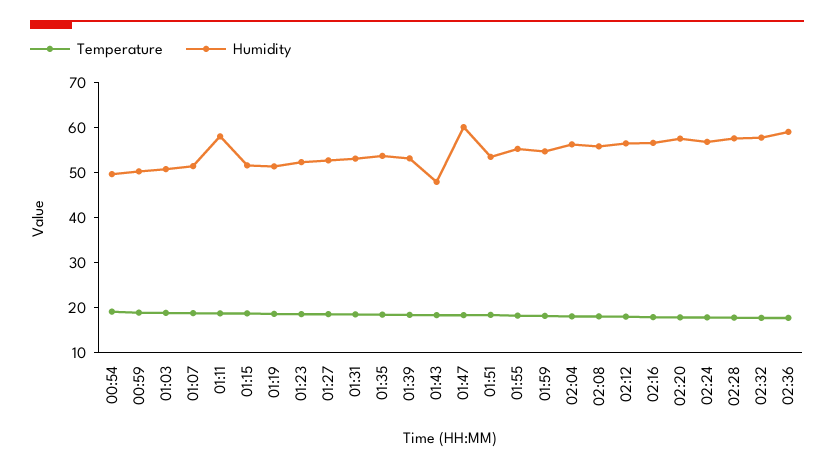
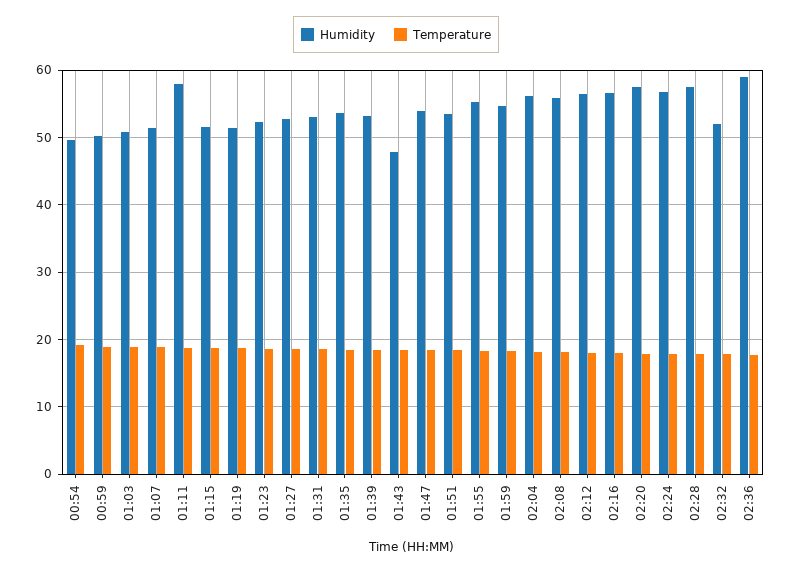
  {
    "Temperature": {
      "00:54": 19,
      "00:59": 19,
      "01:03": 19,
      "01:07": 19,
      "01:11": 19,
      "01:15": 19,
      "01:19": 19,
      "01:23": 19,
      "01:27": 19,
      "01:31": 19,
      "01:35": 19,
      "01:39": 18,
      "01:43": 18,
      "01:47": 18,
      "01:51": 18,
      "01:55": 18,
      "01:59": 18,
      "02:04": 18,
      "02:08": 18,
      "02:12": 18,
      "02:16": 18,
      "02:20": 18,
      "02:24": 18,
      "02:28": 18,
      "02:32": 18,
      "02:36": 18
    },
    "Humidity": {
      "00:54": 50,
      "00:59": 50,
      "01:03": 51,
      "01:07": 51,
      "01:11": 58,
      "01:15": 52,
      "01:19": 51,
      "01:23": 52,
      "01:27": 53,
      "01:31": 53,
      "01:35": 54,
      "01:39": 53,
      "01:43": 48,
-     "01:47": 60,
+     "01:47": 54,
      "01:51": 53,
      "01:55": 55,
      "01:59": 55,
      "02:04": 56,
      "02:08": 56,
      "02:12": 56,
      "02:16": 57,
      "02:20": 58,
      "02:24": 57,
      "02:28": 58,
-     "02:32": 58,
+     "02:32": 52,
      "02:36": 59
    }
  }

